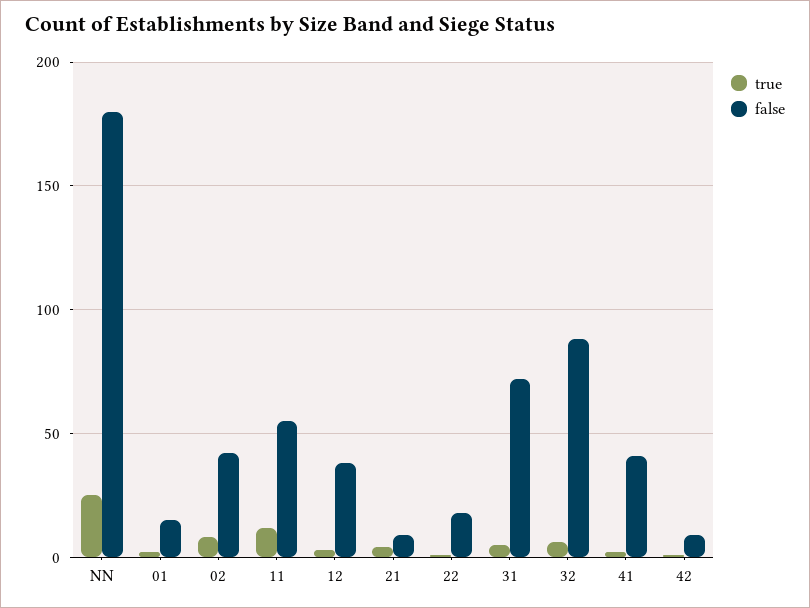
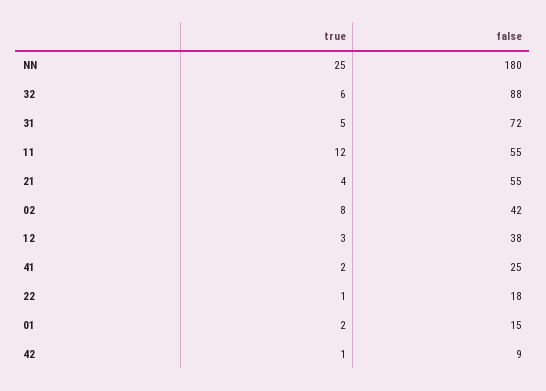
  {
    "true": {
      "NN": 25,
      "01": 2,
      "02": 8,
      "11": 12,
      "12": 3,
      "21": 4,
      "22": 1,
      "31": 5,
      "32": 6,
      "41": 2,
      "42": 1
    },
    "false": {
      "NN": 180,
      "01": 15,
      "02": 42,
      "11": 55,
      "12": 38,
-     "21": 10,
+     "21": 55,
      "22": 18,
      "31": 72,
      "32": 88,
-     "41": 40,
+     "41": 25,
      "42": 9
    }
  }

